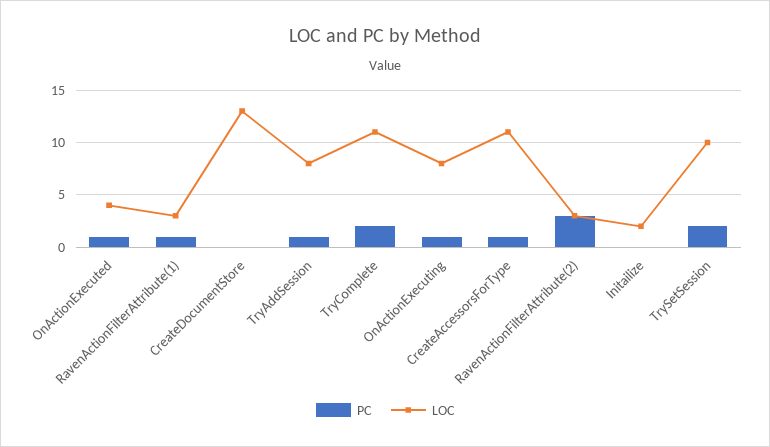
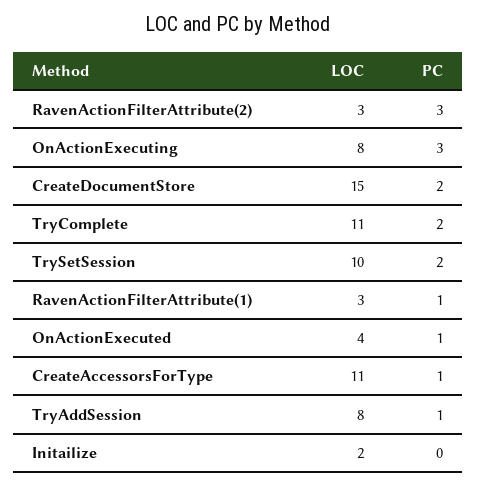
  {
    "PC": {
      "OnActionExecuted": 1,
      "RavenActionFilterAttribute(1)": 1,
-     "CreateDocumentStore": 0,
+     "CreateDocumentStore": 2,
      "TryAddSession": 1,
      "TryComplete": 2,
-     "OnActionExecuting": 1,
+     "OnActionExecuting": 3,
      "CreateAccessorsForType": 1,
      "RavenActionFilterAttribute(2)": 3,
      "Initailize": 0,
      "TrySetSession": 2
    },
    "LOC": {
      "OnActionExecuted": 4,
      "RavenActionFilterAttribute(1)": 3,
-     "CreateDocumentStore": 13,
+     "CreateDocumentStore": 15,
      "TryAddSession": 8,
      "TryComplete": 11,
      "OnActionExecuting": 8,
      "CreateAccessorsForType": 11,
      "RavenActionFilterAttribute(2)": 3,
      "Initailize": 2,
      "TrySetSession": 10
    }
  }

